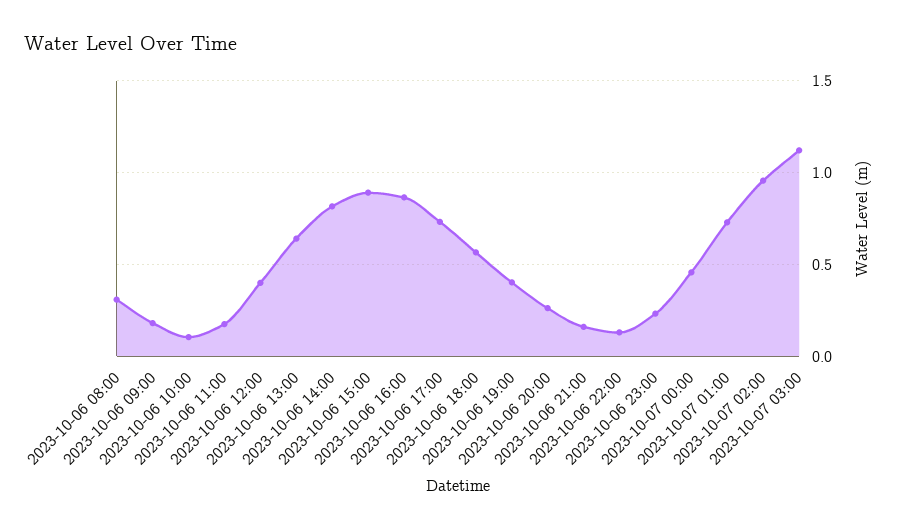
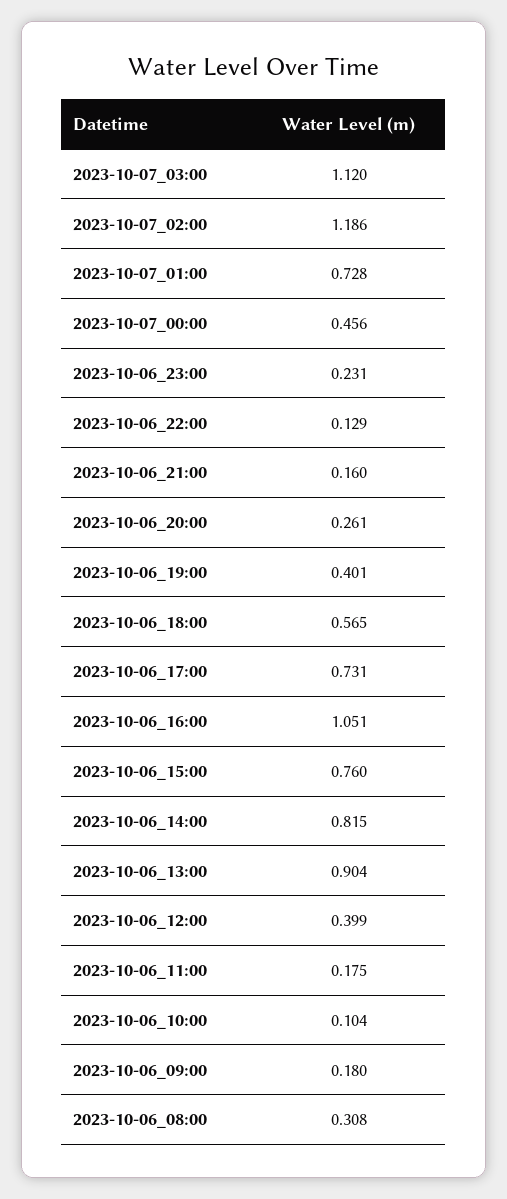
  {
    "2023-10-06 08:00": 0.308,
    "2023-10-06 09:00": 0.18,
    "2023-10-06 10:00": 0.104,
    "2023-10-06 11:00": 0.175,
    "2023-10-06 12:00": 0.399,
-   "2023-10-06 13:00": 0.65,
+   "2023-10-06 13:00": 0.904,
    "2023-10-06 14:00": 0.815,
-   "2023-10-06 15:00": 0.9,
+   "2023-10-06 15:00": 0.76,
-   "2023-10-06 16:00": 0.85,
+   "2023-10-06 16:00": 1.051,
    "2023-10-06 17:00": 0.731,
    "2023-10-06 18:00": 0.565,
    "2023-10-06 19:00": 0.401,
    "2023-10-06 20:00": 0.261,
    "2023-10-06 21:00": 0.16,
    "2023-10-06 22:00": 0.129,
    "2023-10-06 23:00": 0.231,
    "2023-10-07 00:00": 0.456,
    "2023-10-07 01:00": 0.728,
-   "2023-10-07 02:00": 0.95,
+   "2023-10-07 02:00": 1.186,
    "2023-10-07 03:00": 1.12
  }

